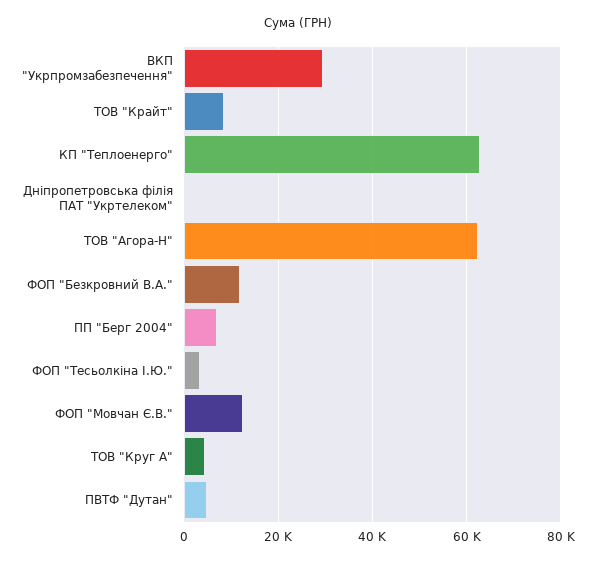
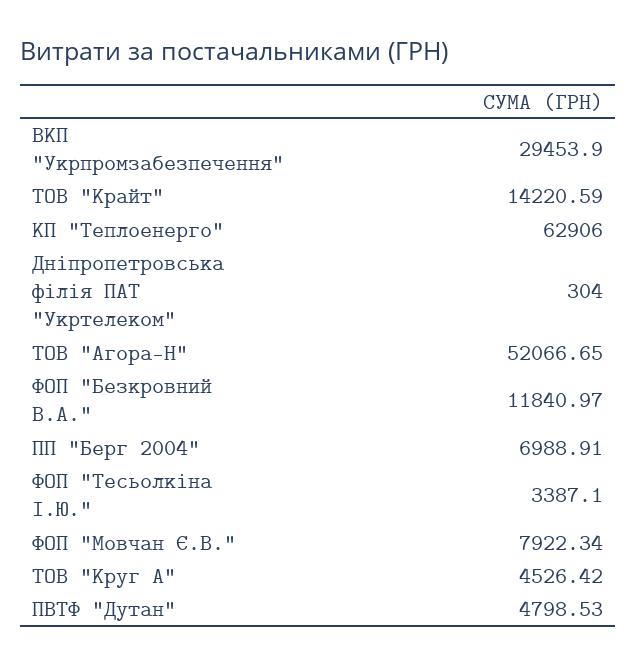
  {
    "ВКП \"Укрпромзабезпечення\"": 29453.9,
-   "ТОВ \"Крайт\"": 8000,
+   "ТОВ \"Крайт\"": 14220.59,
    "КП \"Теплоенерго\"": 62906,
    "Дніпропетровська філія ПАТ \"Укртелеком\"": 304,
-   "ТОВ \"Агора-Н\"": 62000,
+   "ТОВ \"Агора-Н\"": 52066.65,
    "ФОП \"Безкровний В.А.\"": 11840.97,
    "ПП \"Берг 2004\"": 6988.91,
    "ФОП \"Тесьолкіна І.Ю.\"": 3387.1,
-   "ФОП \"Мовчан Є.В.\"": 12000,
+   "ФОП \"Мовчан Є.В.\"": 7922.34,
    "ТОВ \"Круг А\"": 4526.42,
    "ПВТФ \"Дутан\"": 4798.53
  }

